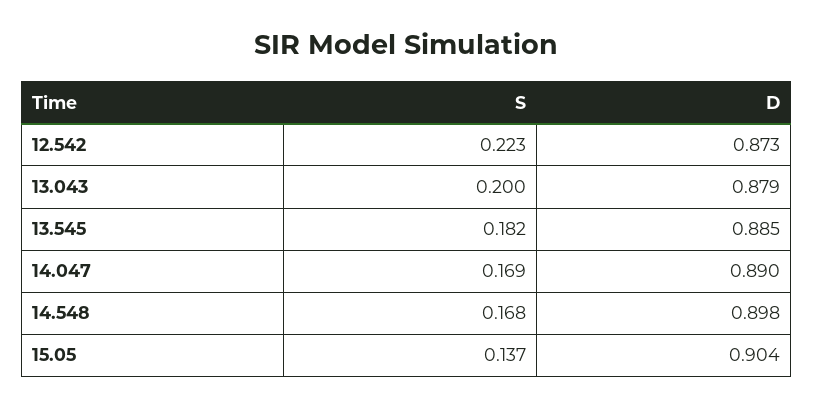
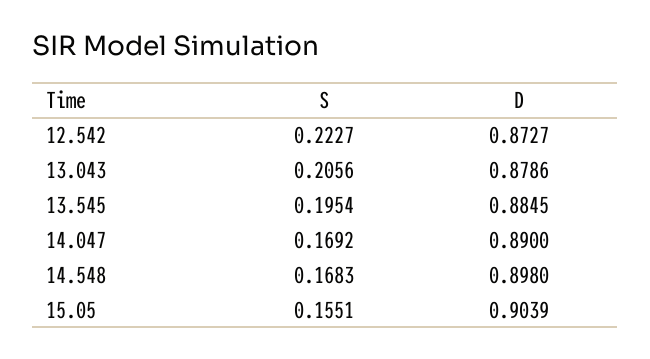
  {
    "S": {
      "12.542": 0.2227,
-     "13.043": 0.2,
+     "13.043": 0.2056,
-     "13.545": 0.182,
+     "13.545": 0.1954,
      "14.047": 0.1692,
      "14.548": 0.1683,
-     "15.05": 0.137
+     "15.05": 0.1551
    },
    "D": {
      "12.542": 0.8727,
      "13.043": 0.8786,
      "13.545": 0.8845,
      "14.047": 0.89,
      "14.548": 0.898,
      "15.05": 0.9039
    }
  }

